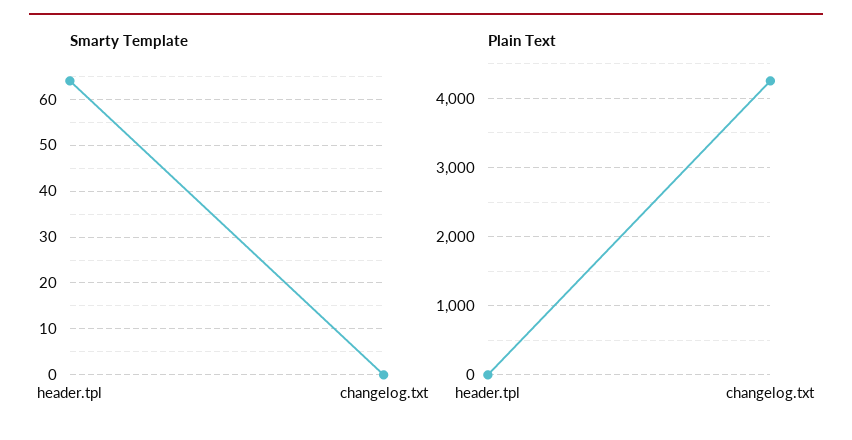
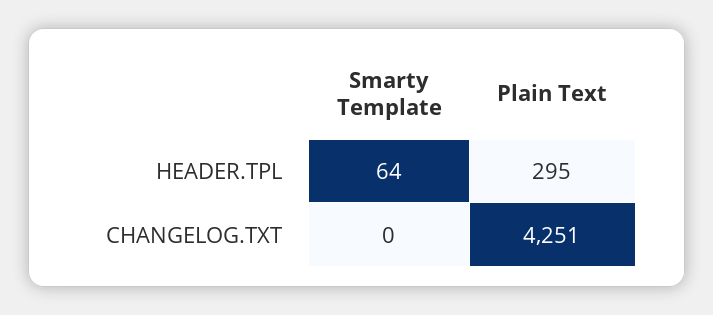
  {
    "Smarty Template": {
      "header.tpl": 64,
      "changelog.txt": 0
    },
    "Plain Text": {
-     "header.tpl": 0,
+     "header.tpl": 295,
      "changelog.txt": 4251
    }
  }

